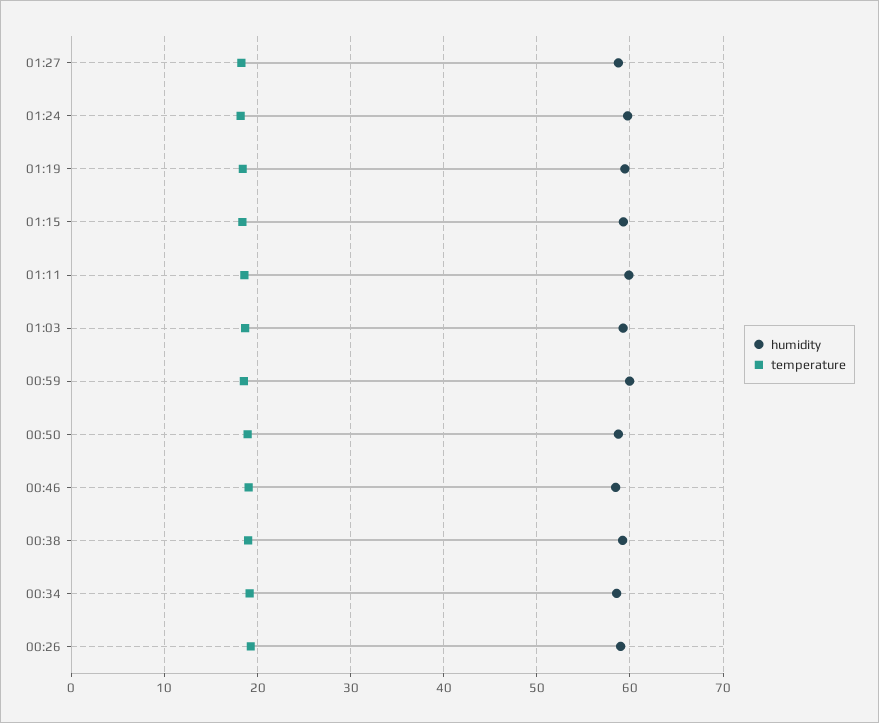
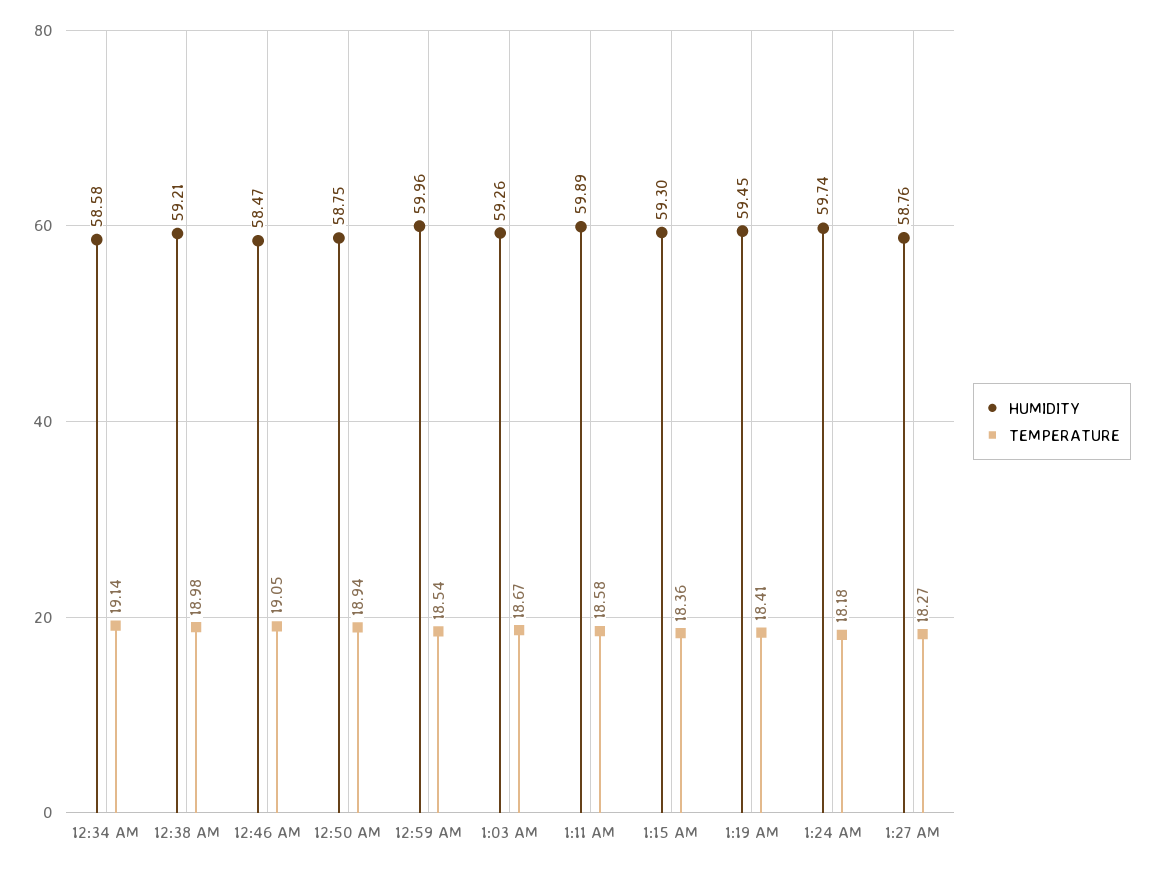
  {
    "humidity": {
      "01:27": 58.76,
      "01:24": 59.74,
      "01:19": 59.45,
      "01:15": 59.3,
      "01:11": 59.89,
      "01:03": 59.26,
      "00:59": 59.96,
      "00:50": 58.75,
      "00:46": 58.47,
      "00:38": 59.21,
-     "00:34": 58.58,
+     "00:34": 58.58
-     "00:26": 59
    },
    "temperature": {
      "01:27": 18.27,
      "01:24": 18.18,
      "01:19": 18.41,
      "01:15": 18.36,
      "01:11": 18.58,
      "01:03": 18.67,
      "00:59": 18.54,
      "00:50": 18.94,
      "00:46": 19.05,
      "00:38": 18.98,
-     "00:34": 19.14,
+     "00:34": 19.14
-     "00:26": 19
    }
  }

